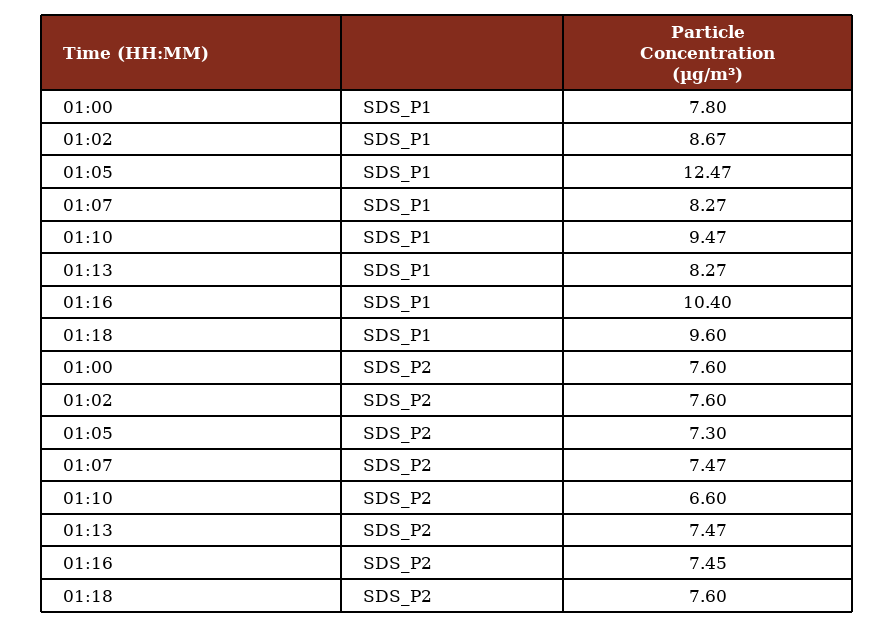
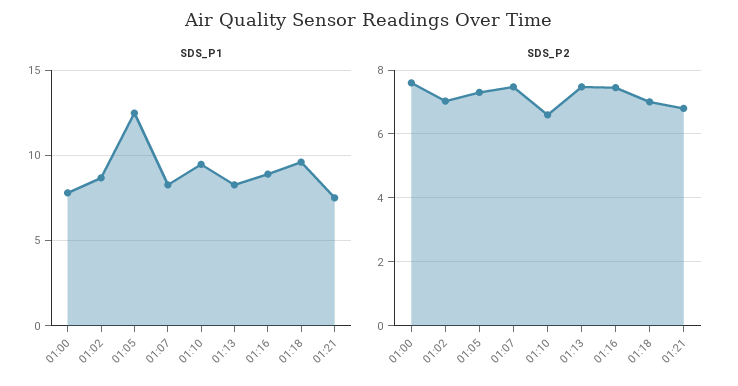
  {
    "SDS_P1": {
      "01:00": 7.8,
      "01:02": 8.67,
      "01:05": 12.47,
      "01:07": 8.27,
      "01:10": 9.47,
      "01:13": 8.27,
-     "01:16": 10.4,
+     "01:16": 9,
-     "01:18": 9.6
+     "01:18": 9.6,
+     "01:21": 7.5
    },
    "SDS_P2": {
      "01:00": 7.6,
-     "01:02": 7.6,
+     "01:02": 7,
      "01:05": 7.3,
      "01:07": 7.47,
      "01:10": 6.6,
      "01:13": 7.47,
      "01:16": 7.45,
-     "01:18": 7.6
+     "01:18": 7,
+     "01:21": 6.8
    }
  }

